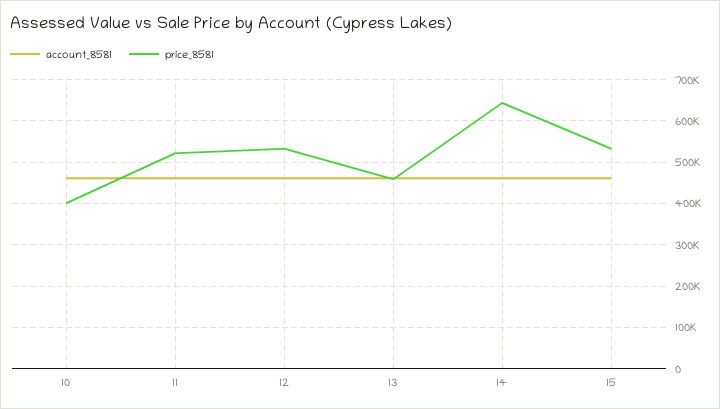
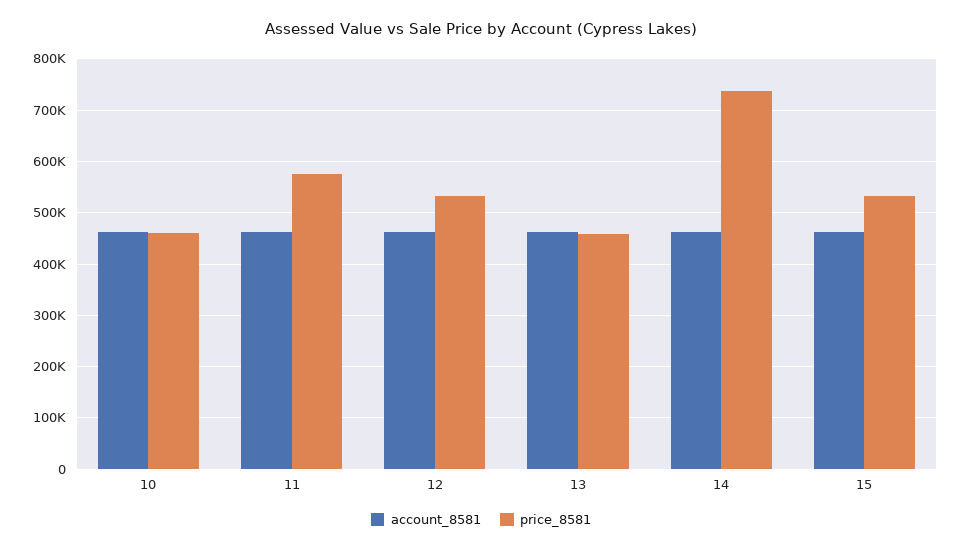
  {
    "account_8581": {
      "10": 460000,
      "11": 460000,
      "12": 460000,
      "13": 460000,
      "14": 460000,
      "15": 460000
    },
    "price_8581": {
-     "10": 400000,
+     "10": 460000,
-     "11": 520000,
+     "11": 580000,
      "12": 540000,
      "13": 460000,
-     "14": 640000,
+     "14": 740000,
      "15": 540000
    }
  }

